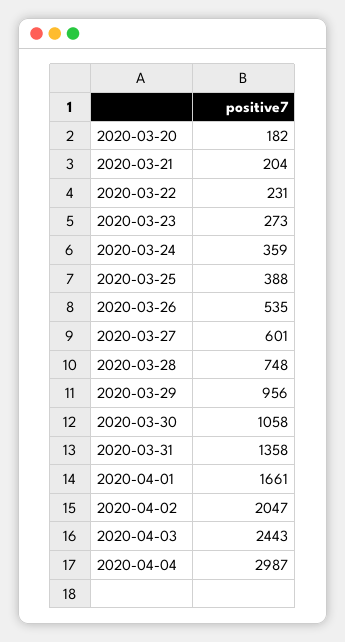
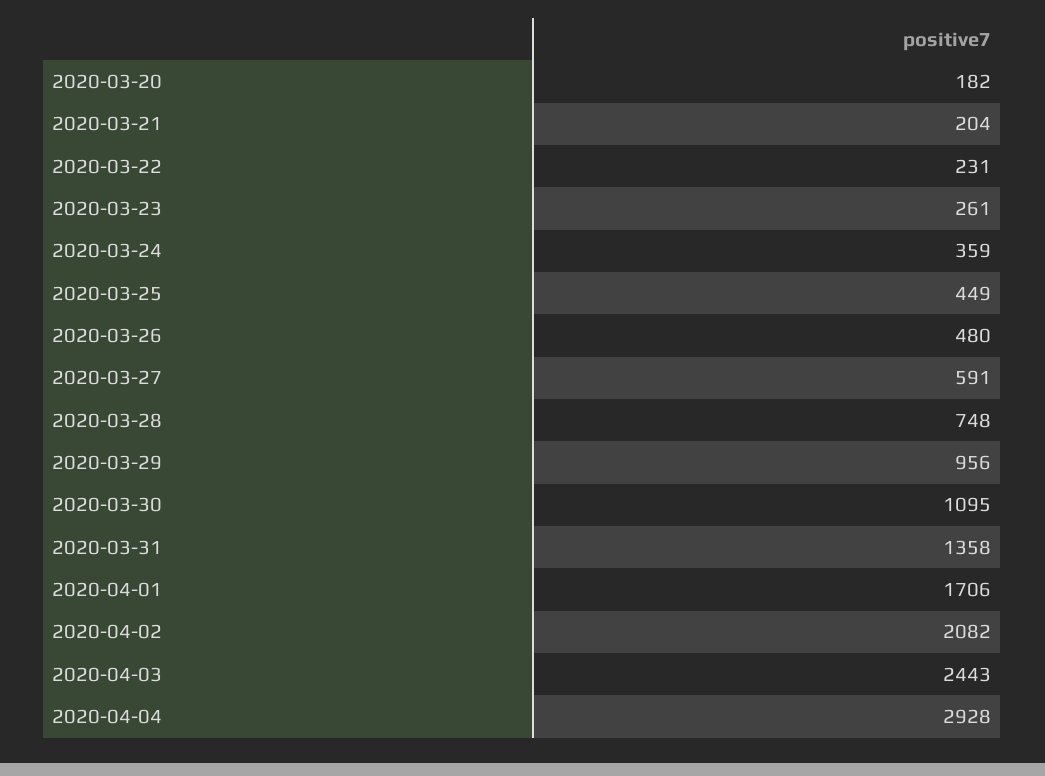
  {
    "2020-03-20": 182,
    "2020-03-21": 204,
    "2020-03-22": 231,
-   "2020-03-23": 273,
+   "2020-03-23": 261,
    "2020-03-24": 359,
-   "2020-03-25": 388,
+   "2020-03-25": 449,
-   "2020-03-26": 535,
+   "2020-03-26": 480,
-   "2020-03-27": 601,
+   "2020-03-27": 591,
    "2020-03-28": 748,
    "2020-03-29": 956,
-   "2020-03-30": 1058,
+   "2020-03-30": 1095,
    "2020-03-31": 1358,
-   "2020-04-01": 1661,
+   "2020-04-01": 1706,
-   "2020-04-02": 2047,
+   "2020-04-02": 2082,
    "2020-04-03": 2443,
-   "2020-04-04": 2987
+   "2020-04-04": 2928
  }

